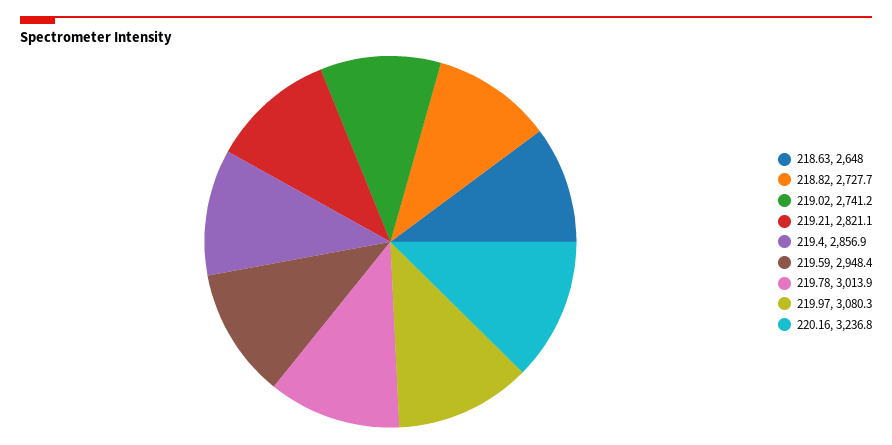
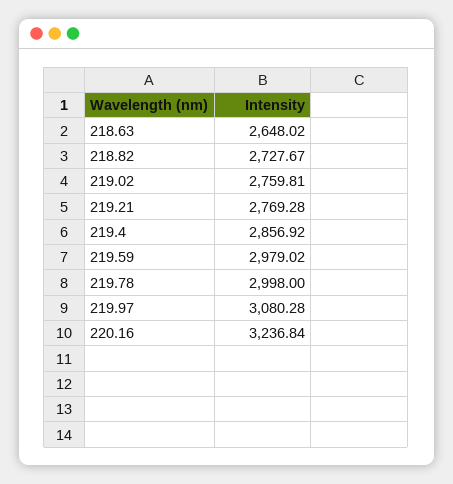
  {
    "218.63": 2648.02,
    "218.82": 2727.67,
-   "219.02": 2741.2,
+   "219.02": 2759.81,
-   "219.21": 2821.1,
+   "219.21": 2769.28,
    "219.4": 2856.92,
-   "219.59": 2948.4,
+   "219.59": 2979.02,
-   "219.78": 3013.9,
+   "219.78": 2998,
    "219.97": 3080.28,
    "220.16": 3236.84
  }

